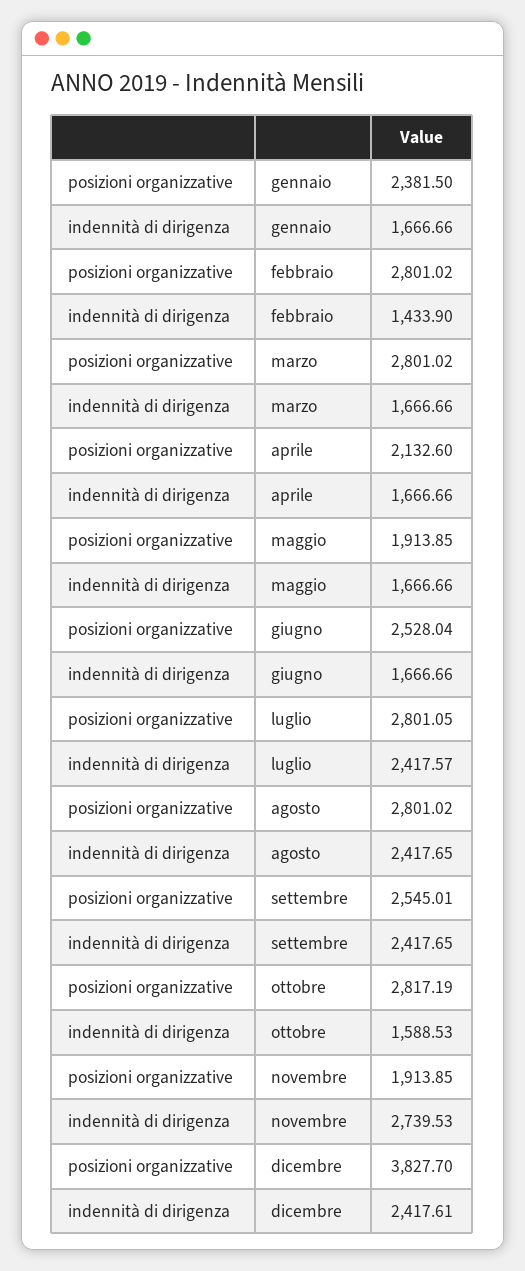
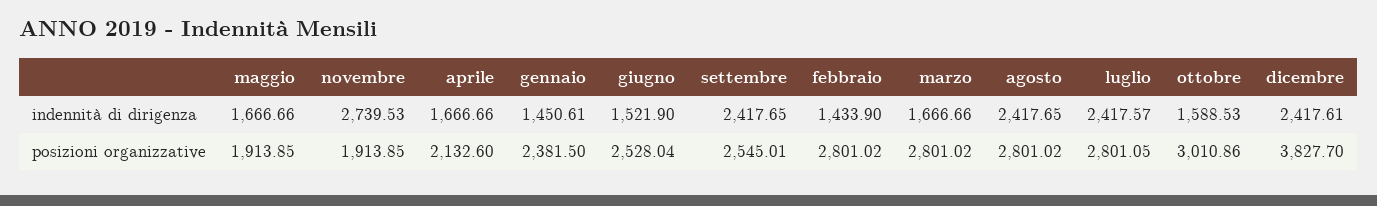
  {
    "posizioni organizzative": {
      "gennaio": 2381.5,
      "febbraio": 2801.02,
      "marzo": 2801.02,
      "aprile": 2132.6,
      "maggio": 1913.85,
      "giugno": 2528.04,
      "luglio": 2801.05,
      "agosto": 2801.02,
      "settembre": 2545.01,
-     "ottobre": 2817.19,
+     "ottobre": 3010.86,
      "novembre": 1913.85,
      "dicembre": 3827.7
    },
    "indennità di dirigenza": {
-     "gennaio": 1666.66,
+     "gennaio": 1450.61,
      "febbraio": 1433.9,
      "marzo": 1666.66,
      "aprile": 1666.66,
      "maggio": 1666.66,
-     "giugno": 1666.66,
+     "giugno": 1521.9,
      "luglio": 2417.57,
      "agosto": 2417.65,
      "settembre": 2417.65,
      "ottobre": 1588.53,
      "novembre": 2739.53,
      "dicembre": 2417.61
    }
  }

